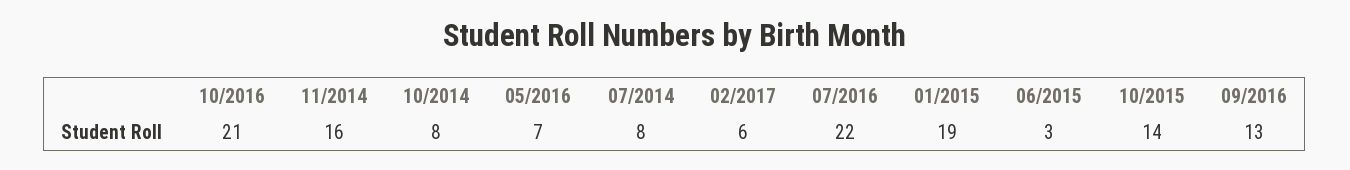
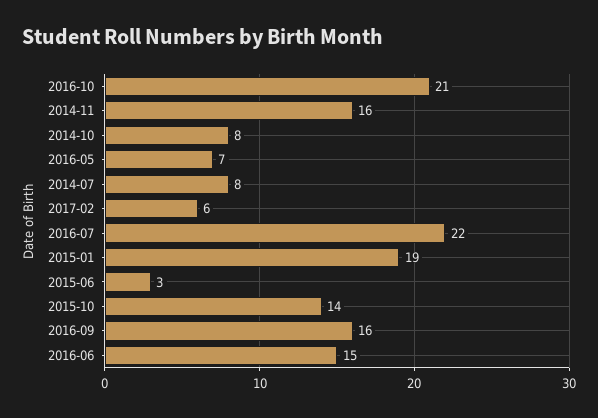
  {
    "10/2016": 21,
    "11/2014": 16,
    "10/2014": 8,
    "05/2016": 7,
    "07/2014": 8,
    "02/2017": 6,
    "07/2016": 22,
    "01/2015": 19,
    "06/2015": 3,
    "10/2015": 14,
-   "09/2016": 13
+   "09/2016": 16,
+   "2016-06": 15
  }

